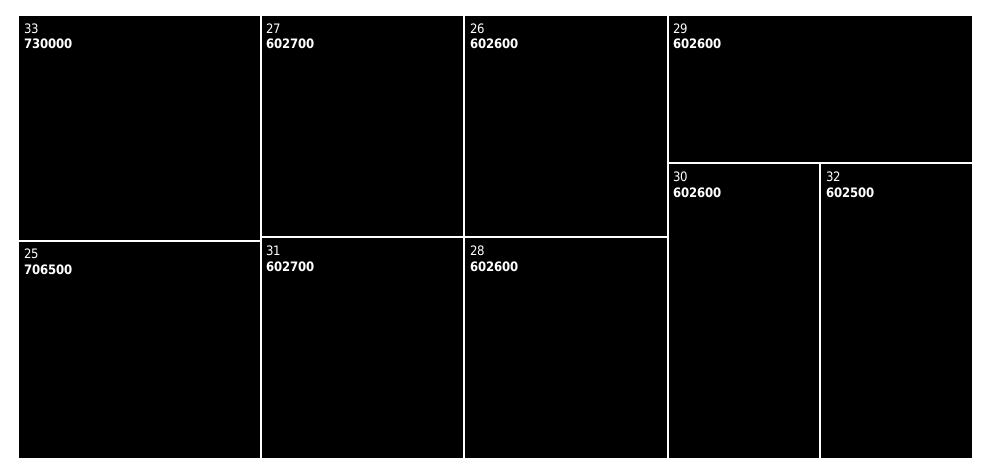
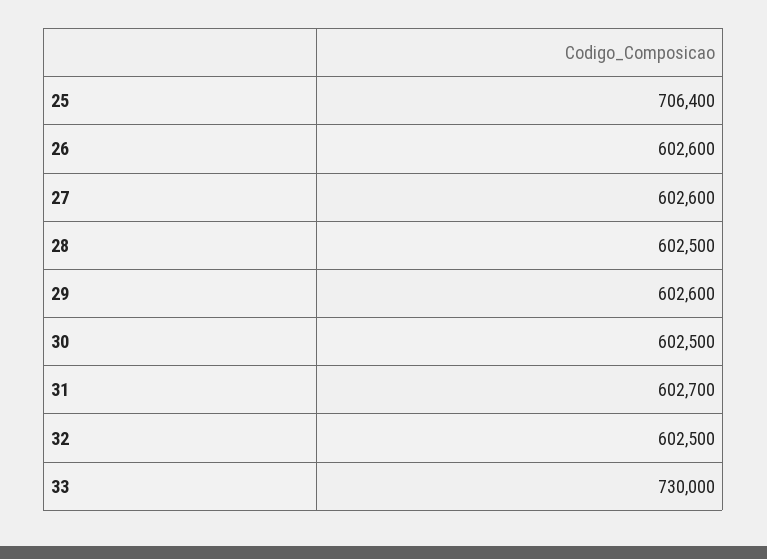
  {
    "33": 730000,
-   "25": 706500,
+   "25": 706400,
-   "27": 602700,
+   "27": 602600,
    "31": 602700,
    "26": 602600,
-   "28": 602600,
+   "28": 602500,
    "29": 602600,
-   "30": 602600,
+   "30": 602500,
    "32": 602500
  }

